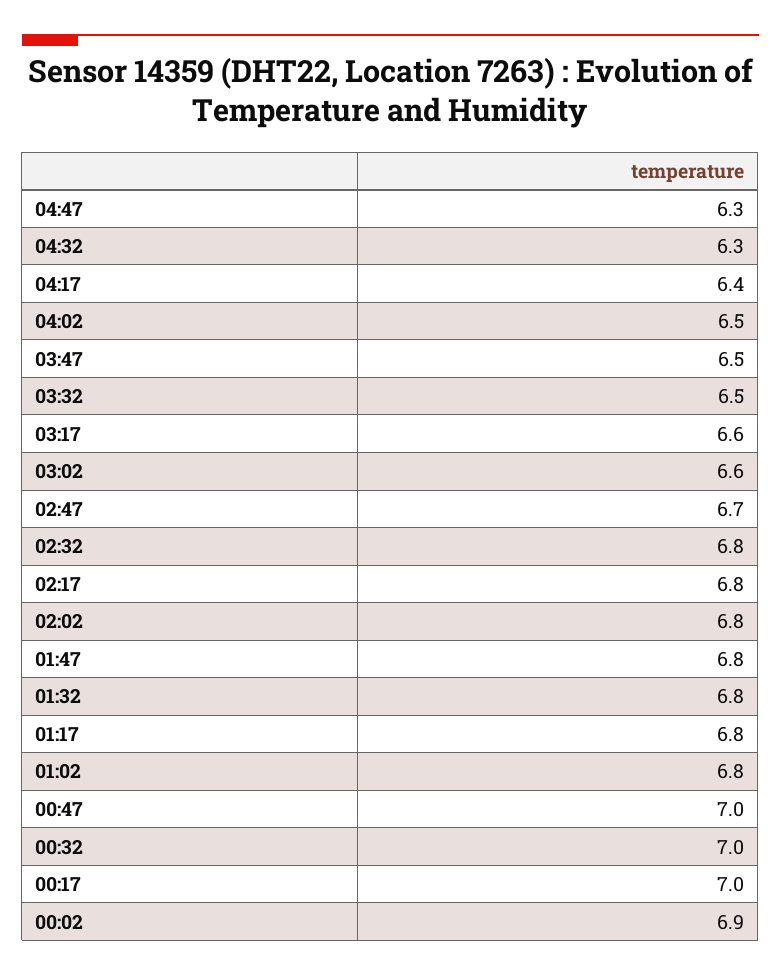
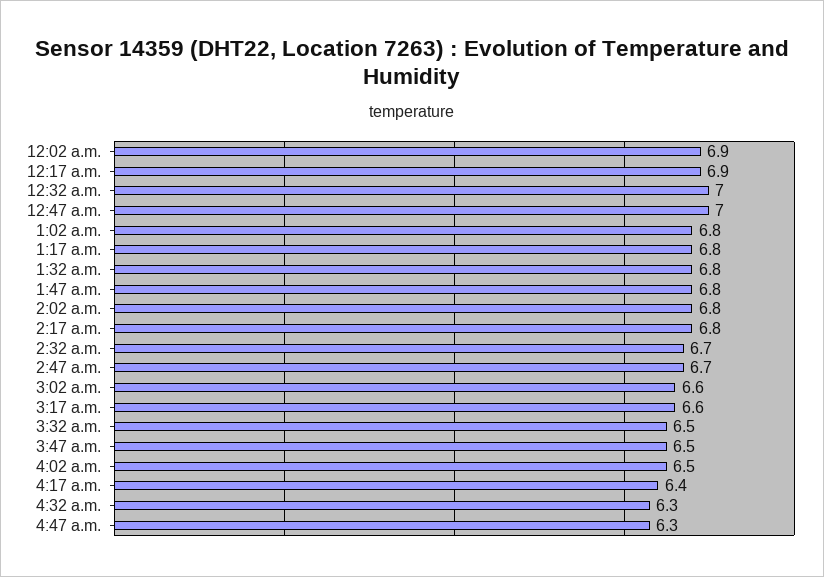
  {
    "04:47": 6.3,
    "04:32": 6.3,
    "04:17": 6.4,
    "04:02": 6.5,
    "03:47": 6.5,
    "03:32": 6.5,
    "03:17": 6.6,
    "03:02": 6.6,
    "02:47": 6.7,
-   "02:32": 6.8,
+   "02:32": 6.7,
    "02:17": 6.8,
    "02:02": 6.8,
    "01:47": 6.8,
    "01:32": 6.8,
    "01:17": 6.8,
    "01:02": 6.8,
    "00:47": 7,
    "00:32": 7,
-   "00:17": 7,
+   "00:17": 6.9,
    "00:02": 6.9
  }

